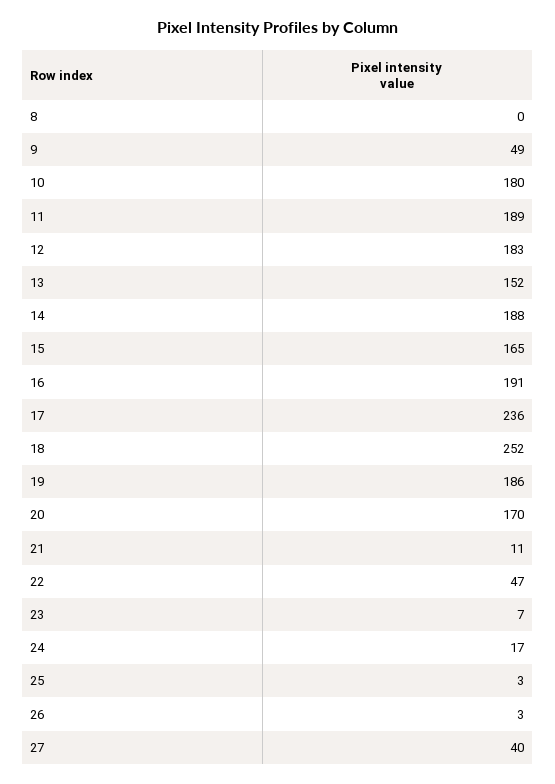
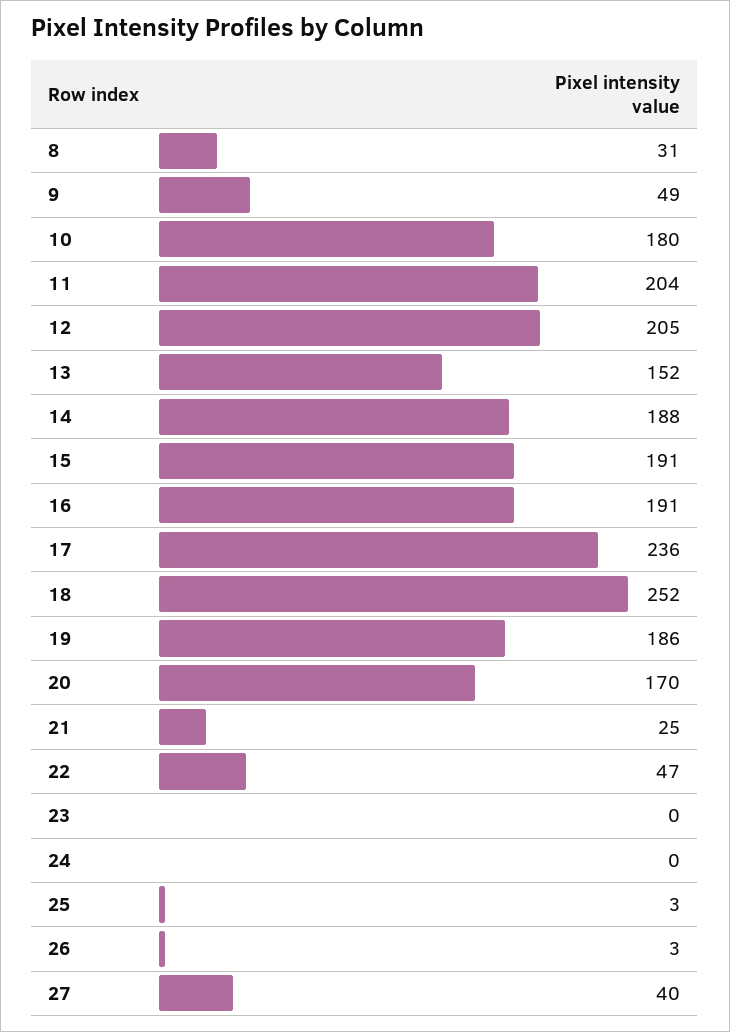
  {
-   "8": 0,
+   "8": 31,
    "9": 49,
    "10": 180,
-   "11": 189,
+   "11": 204,
-   "12": 183,
+   "12": 205,
    "13": 152,
    "14": 188,
-   "15": 165,
+   "15": 191,
    "16": 191,
    "17": 236,
    "18": 252,
    "19": 186,
    "20": 170,
-   "21": 11,
+   "21": 25,
    "22": 47,
-   "23": 7,
+   "23": 0,
-   "24": 17,
+   "24": 0,
    "25": 3,
    "26": 3,
    "27": 40
  }

